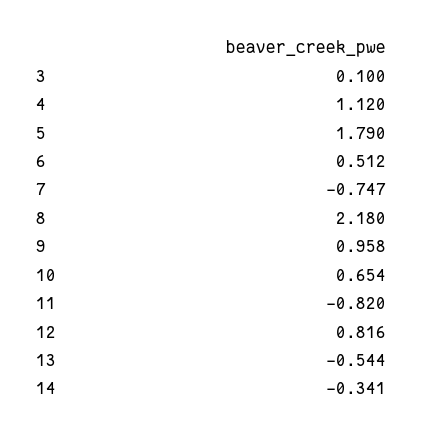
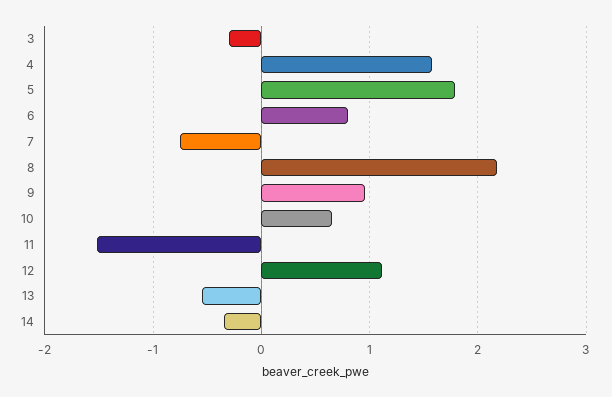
  {
-   "3": 0.1,
+   "3": -0.3,
-   "4": 1.12,
+   "4": 1.6,
    "5": 1.79,
-   "6": 0.512,
+   "6": 0.8,
    "7": -0.747,
    "8": 2.18,
    "9": 0.958,
    "10": 0.654,
-   "11": -0.82,
+   "11": -1.5,
-   "12": 0.816,
+   "12": 1.1,
    "13": -0.544,
    "14": -0.341
  }

